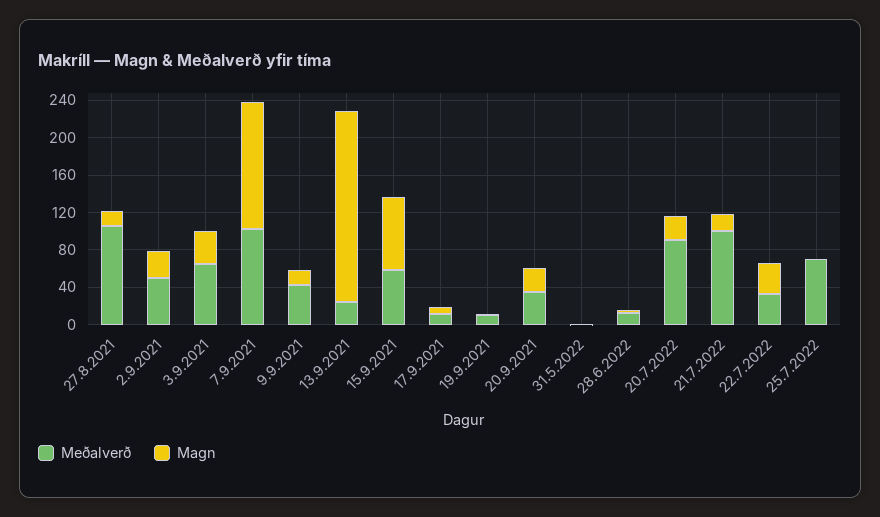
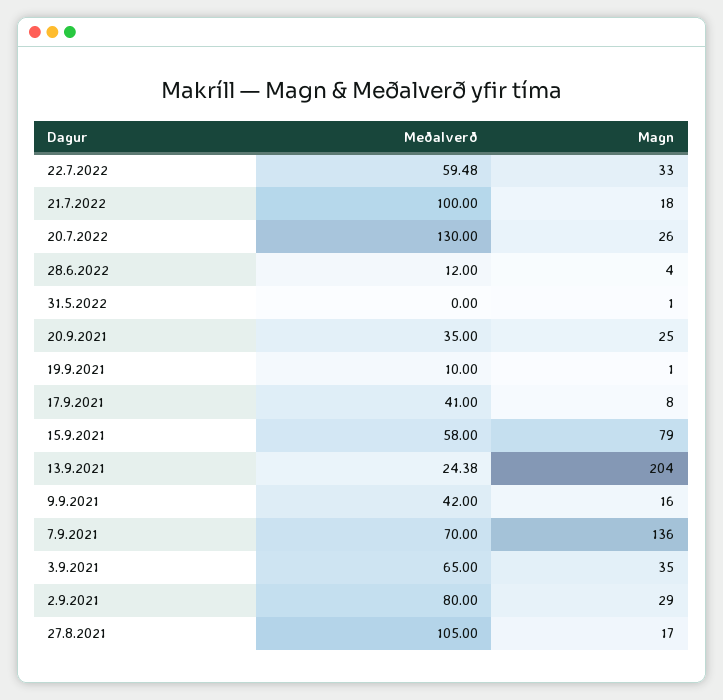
  {
    "Meðalverð": {
      "27.8.2021": 105,
-     "2.9.2021": 50,
+     "2.9.2021": 80,
      "3.9.2021": 65,
-     "7.9.2021": 100,
+     "7.9.2021": 70,
      "9.9.2021": 42,
      "13.9.2021": 24.38,
      "15.9.2021": 58,
-     "17.9.2021": 10,
+     "17.9.2021": 41,
      "19.9.2021": 10,
      "20.9.2021": 35,
      "31.5.2022": 0,
      "28.6.2022": 12,
-     "20.7.2022": 90,
+     "20.7.2022": 130,
      "21.7.2022": 100,
-     "22.7.2022": 30,
+     "22.7.2022": 59.48
-     "25.7.2022": 70
    },
    "Magn": {
      "27.8.2021": 17,
      "2.9.2021": 29,
      "3.9.2021": 35,
      "7.9.2021": 136,
      "9.9.2021": 16,
      "13.9.2021": 204,
      "15.9.2021": 79,
      "17.9.2021": 8,
      "19.9.2021": 1,
      "20.9.2021": 25,
      "31.5.2022": 1,
      "28.6.2022": 4,
      "20.7.2022": 26,
      "21.7.2022": 18,
-     "22.7.2022": 33,
+     "22.7.2022": 33
-     "25.7.2022": 0
    }
  }

